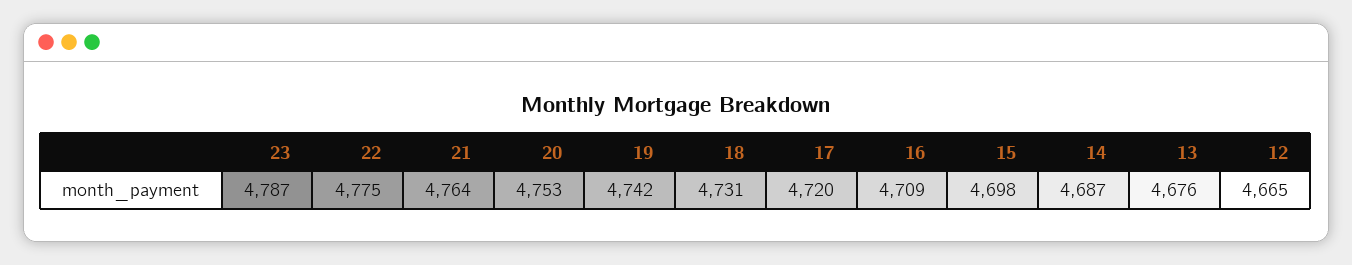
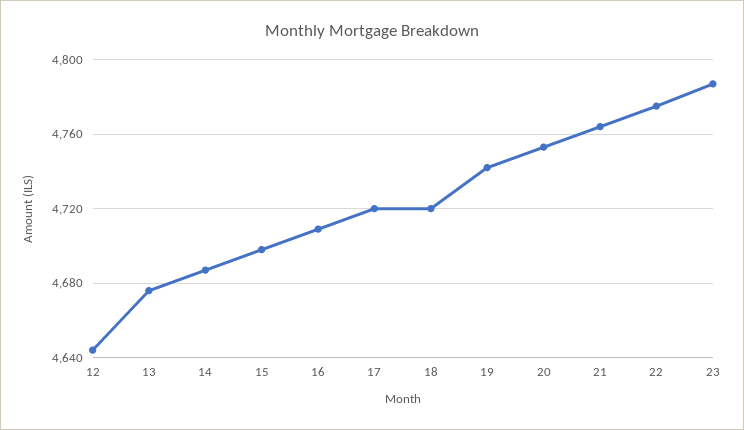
  {
    "23": 4787,
    "22": 4775,
    "21": 4764,
    "20": 4753,
    "19": 4742,
-   "18": 4731,
+   "18": 4720,
    "17": 4720,
    "16": 4709,
    "15": 4698,
    "14": 4687,
    "13": 4676,
-   "12": 4665
+   "12": 4645
  }

